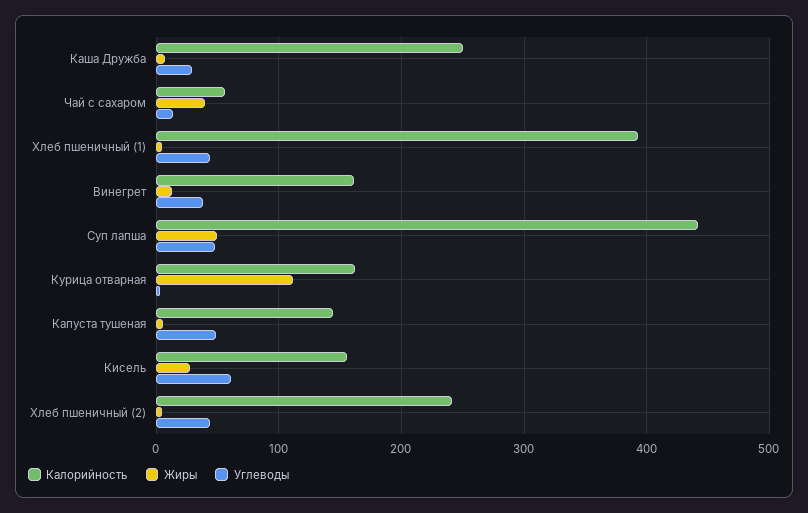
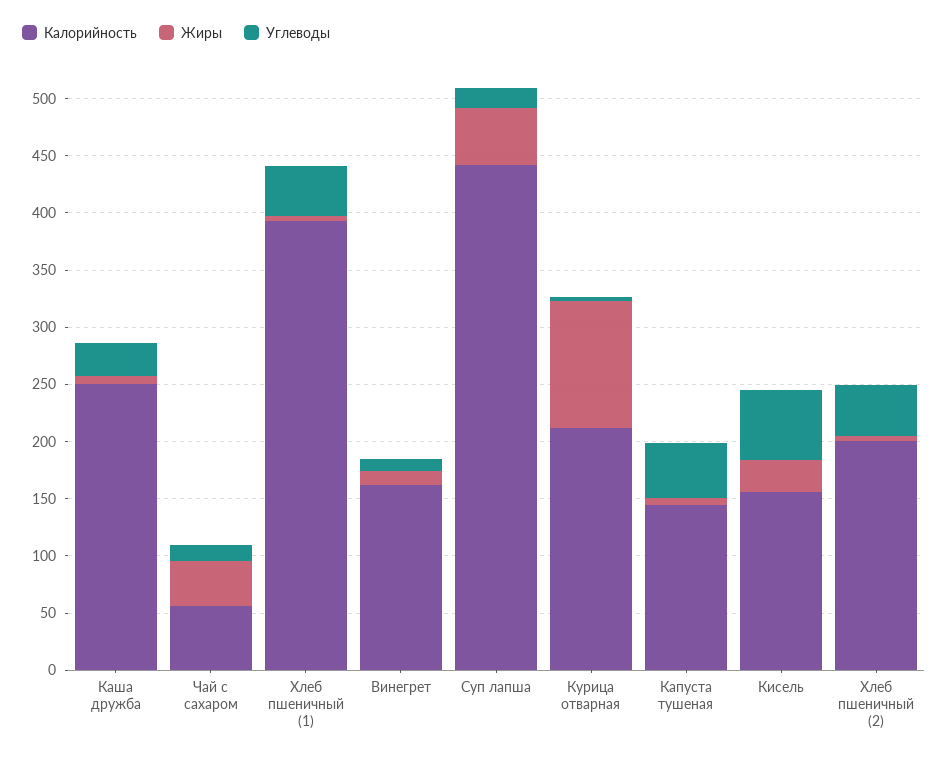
  {
    "Калорийность": {
      "Каша Дружба": 250,
      "Чай с сахаром": 60,
      "Хлеб пшеничный (1)": 390,
      "Винегрет": 160,
      "Суп лапша": 440,
-     "Курица отварная": 160,
+     "Курица отварная": 210,
      "Капуста тушеная": 140,
      "Кисель": 160,
-     "Хлеб пшеничный (2)": 240
+     "Хлеб пшеничный (2)": 200
    },
    "Жиры": {
      "Каша Дружба": 10,
      "Чай с сахаром": 40,
      "Хлеб пшеничный (1)": 0,
      "Винегрет": 10,
      "Суп лапша": 50,
      "Курица отварная": 110,
      "Капуста тушеная": 10,
      "Кисель": 30,
      "Хлеб пшеничный (2)": 0
    },
    "Углеводы": {
      "Каша Дружба": 30,
      "Чай с сахаром": 10,
      "Хлеб пшеничный (1)": 40,
-     "Винегрет": 40,
+     "Винегрет": 10,
-     "Суп лапша": 50,
+     "Суп лапша": 20,
      "Курица отварная": 0,
      "Капуста тушеная": 50,
      "Кисель": 60,
      "Хлеб пшеничный (2)": 40
    }
  }

